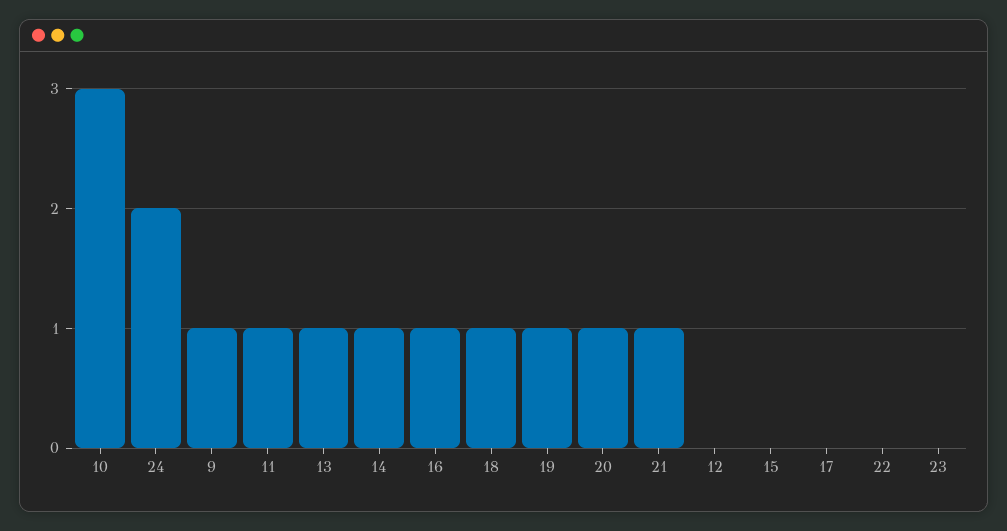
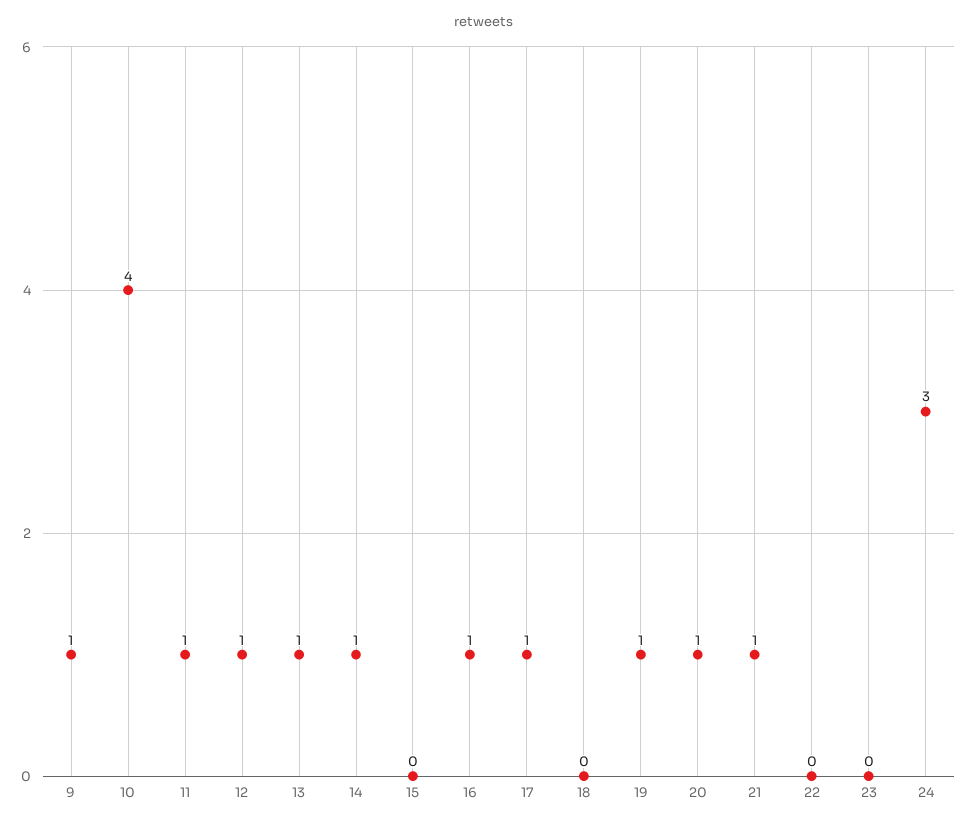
  {
-   "10": 3,
+   "10": 4,
-   "24": 2,
+   "24": 3,
    "9": 1,
    "11": 1,
    "13": 1,
    "14": 1,
    "16": 1,
-   "18": 1,
+   "18": 0,
    "19": 1,
    "20": 1,
    "21": 1,
-   "12": 0,
+   "12": 1,
    "15": 0,
-   "17": 0,
+   "17": 1,
    "22": 0,
    "23": 0
  }

